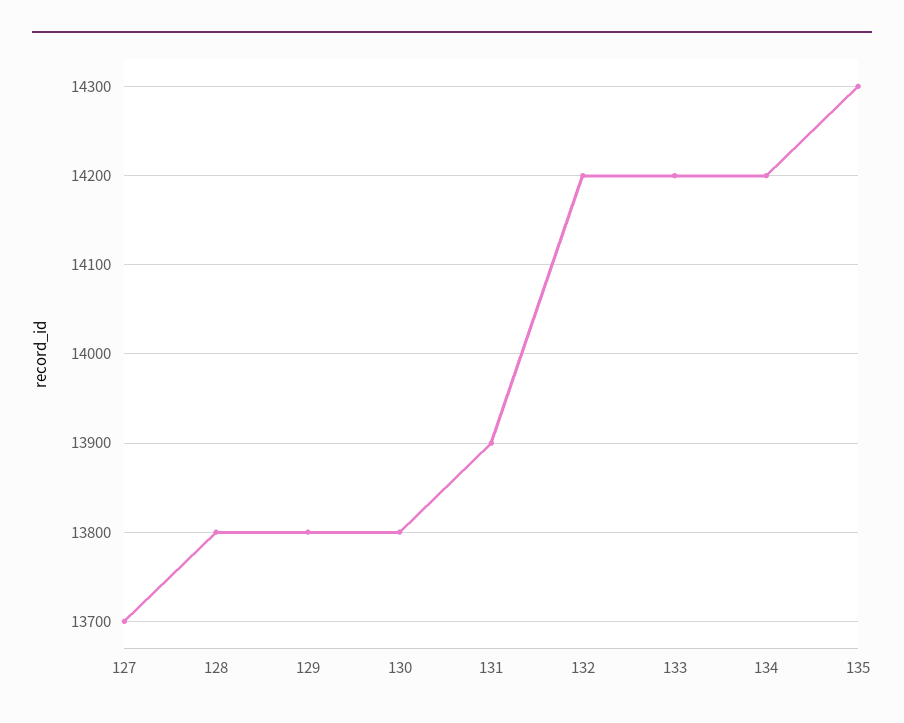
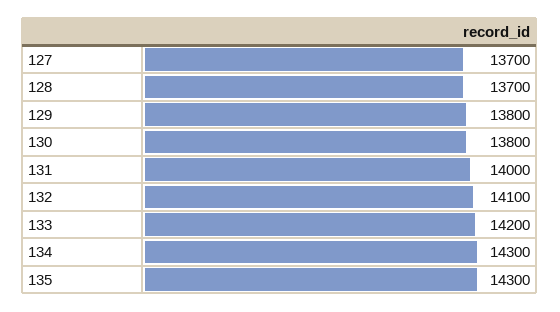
  {
    "127": 13700,
-   "128": 13800,
+   "128": 13700,
    "129": 13800,
    "130": 13800,
-   "131": 13900,
+   "131": 14000,
-   "132": 14200,
+   "132": 14100,
    "133": 14200,
-   "134": 14200,
+   "134": 14300,
    "135": 14300
  }

